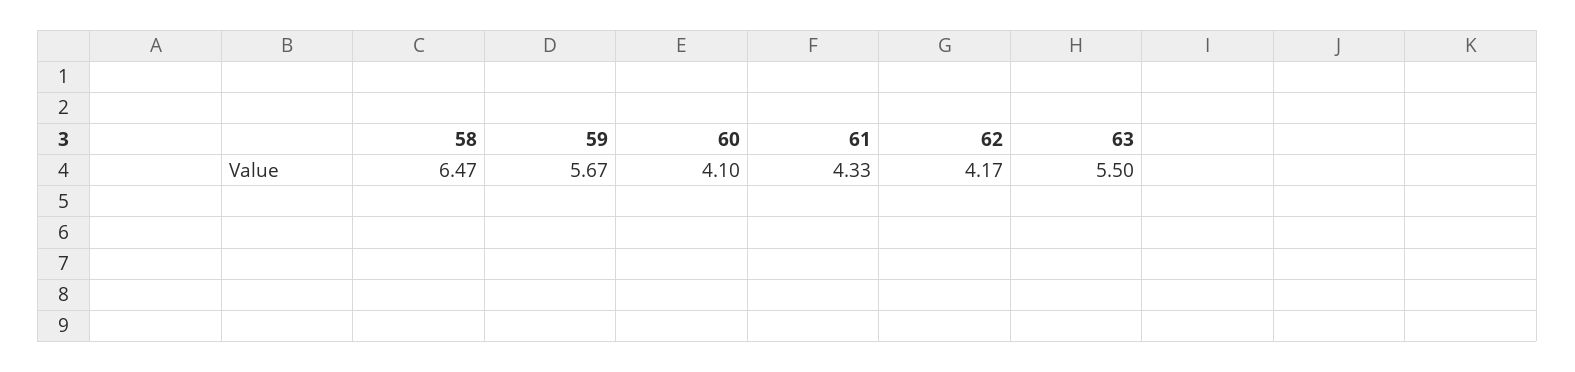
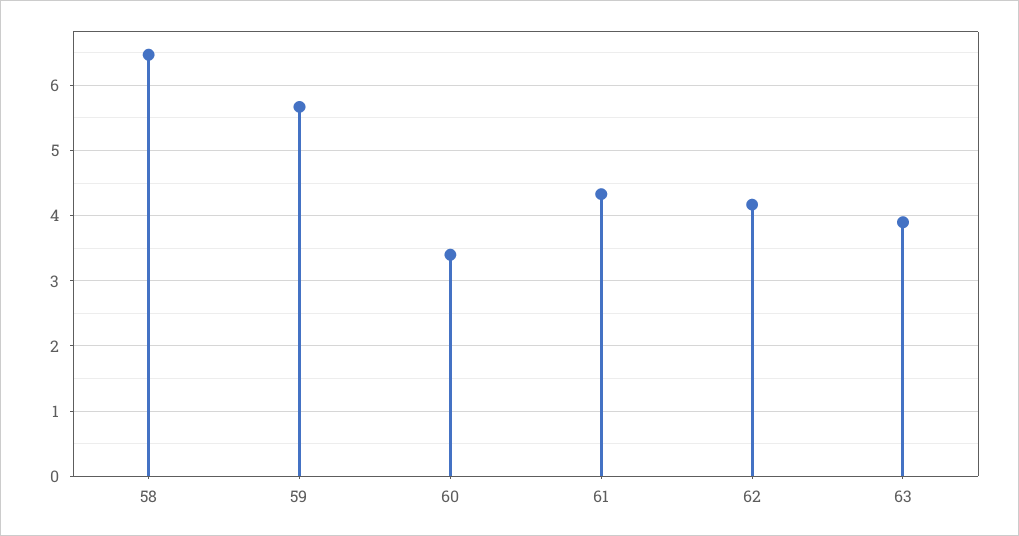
  {
    "58": 6.47,
    "59": 5.67,
-   "60": 4.1,
+   "60": 3.4,
    "61": 4.33,
    "62": 4.17,
-   "63": 5.5
+   "63": 3.9
  }

